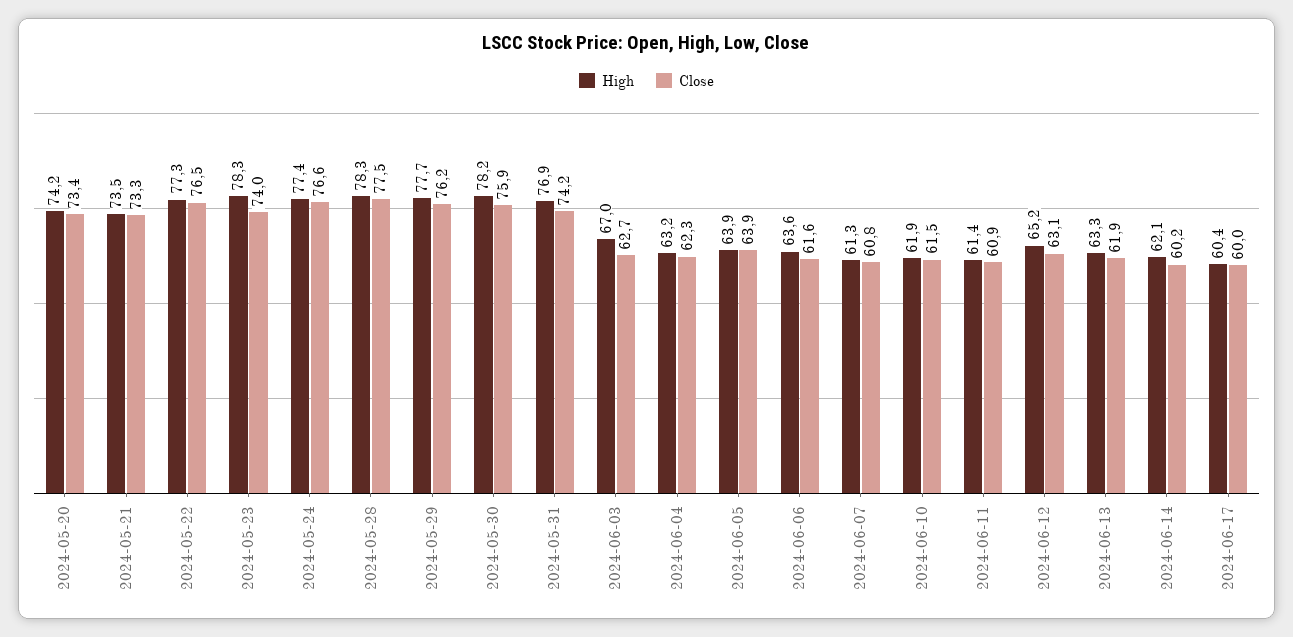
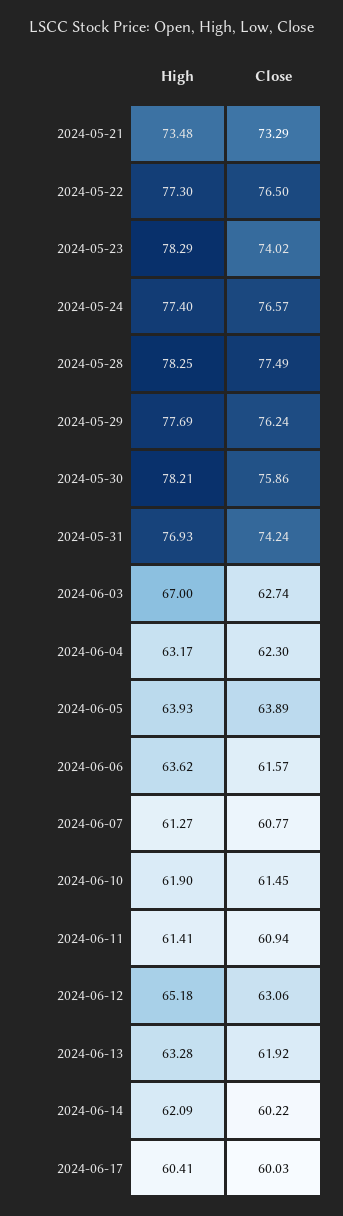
  {
    "High": {
-     "2024-05-20": 74.2,
      "2024-05-21": 73.48,
      "2024-05-22": 77.3,
      "2024-05-23": 78.29,
      "2024-05-24": 77.4,
      "2024-05-28": 78.25,
      "2024-05-29": 77.69,
      "2024-05-30": 78.21,
      "2024-05-31": 76.93,
      "2024-06-03": 67,
      "2024-06-04": 63.17,
      "2024-06-05": 63.93,
      "2024-06-06": 63.62,
      "2024-06-07": 61.27,
      "2024-06-10": 61.9,
      "2024-06-11": 61.41,
      "2024-06-12": 65.18,
      "2024-06-13": 63.28,
      "2024-06-14": 62.09,
      "2024-06-17": 60.41
    },
    "Close": {
-     "2024-05-20": 73.4,
      "2024-05-21": 73.29,
      "2024-05-22": 76.5,
      "2024-05-23": 74.02,
      "2024-05-24": 76.57,
      "2024-05-28": 77.49,
      "2024-05-29": 76.24,
      "2024-05-30": 75.86,
      "2024-05-31": 74.24,
      "2024-06-03": 62.74,
      "2024-06-04": 62.3,
      "2024-06-05": 63.89,
      "2024-06-06": 61.57,
      "2024-06-07": 60.77,
      "2024-06-10": 61.45,
      "2024-06-11": 60.94,
      "2024-06-12": 63.06,
      "2024-06-13": 61.92,
      "2024-06-14": 60.22,
      "2024-06-17": 60.03
    }
  }

